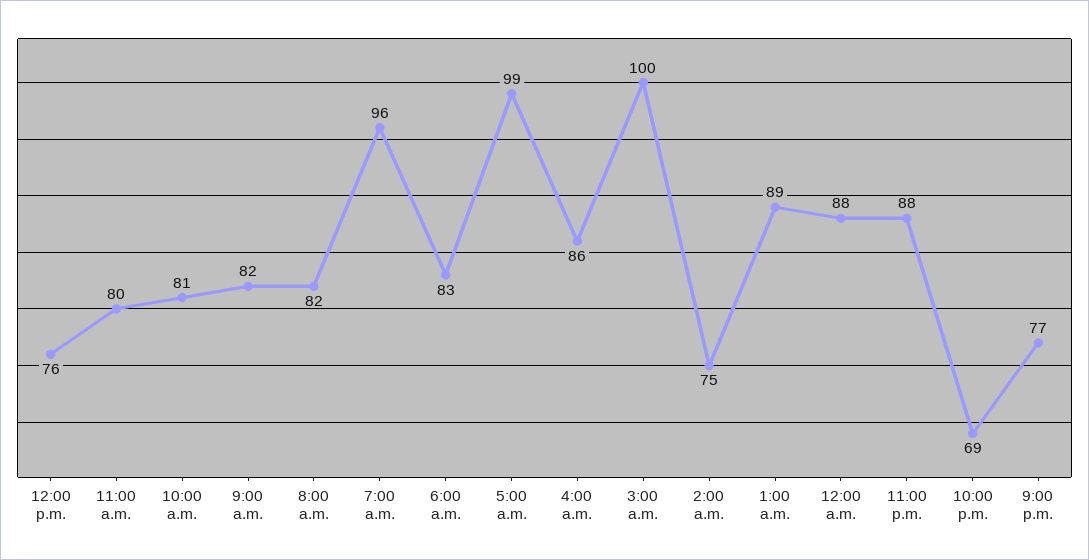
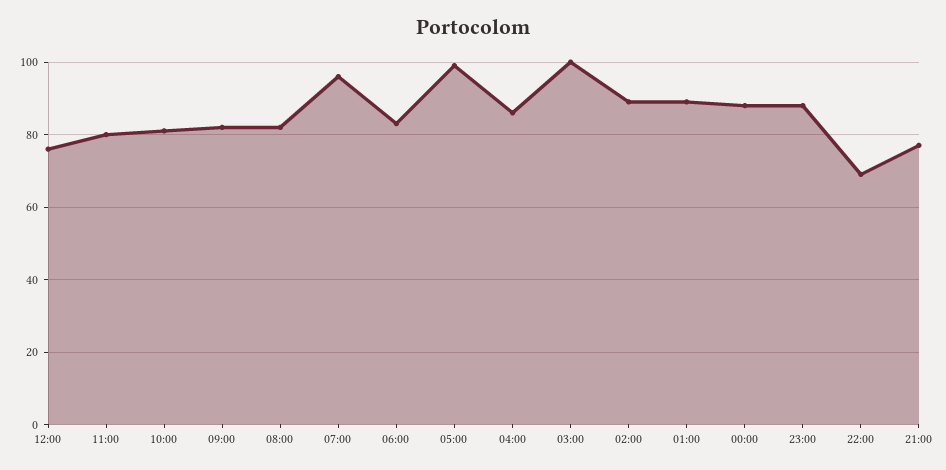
  {
    "12:00 p.m.": 76,
    "11:00 a.m.": 80,
    "10:00 a.m.": 81,
    "9:00 a.m.": 82,
    "8:00 a.m.": 82,
    "7:00 a.m.": 96,
    "6:00 a.m.": 83,
    "5:00 a.m.": 99,
    "4:00 a.m.": 86,
    "3:00 a.m.": 100,
-   "2:00 a.m.": 75,
+   "2:00 a.m.": 90,
    "1:00 a.m.": 89,
    "12:00 a.m.": 88,
    "11:00 p.m.": 88,
    "10:00 p.m.": 69,
    "9:00 p.m.": 77
  }

